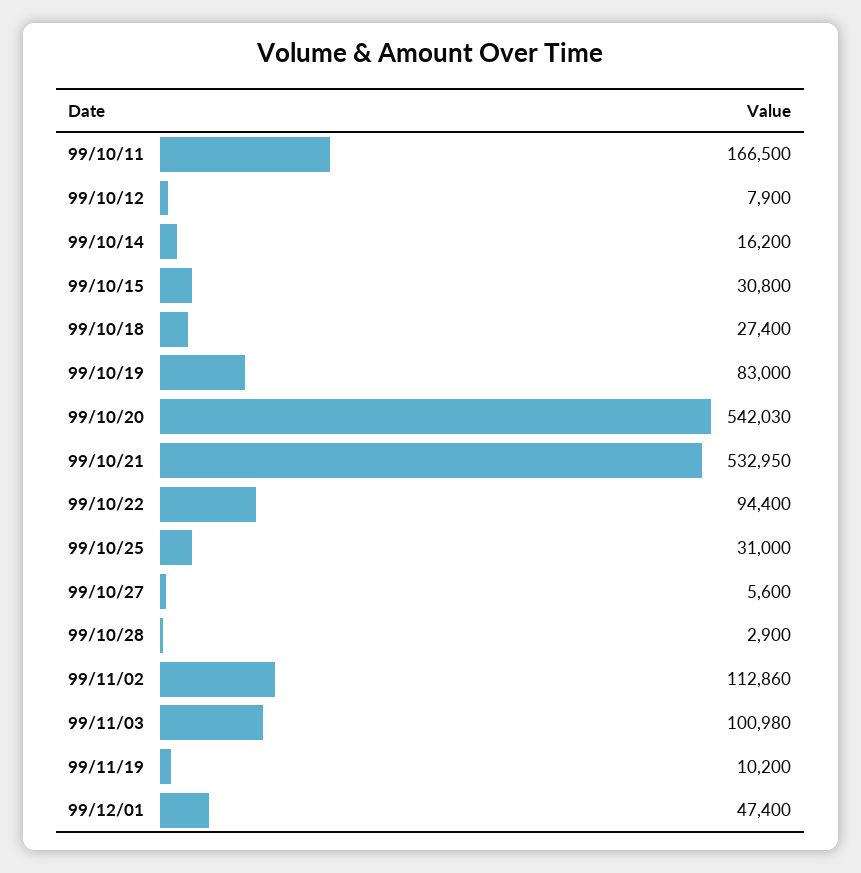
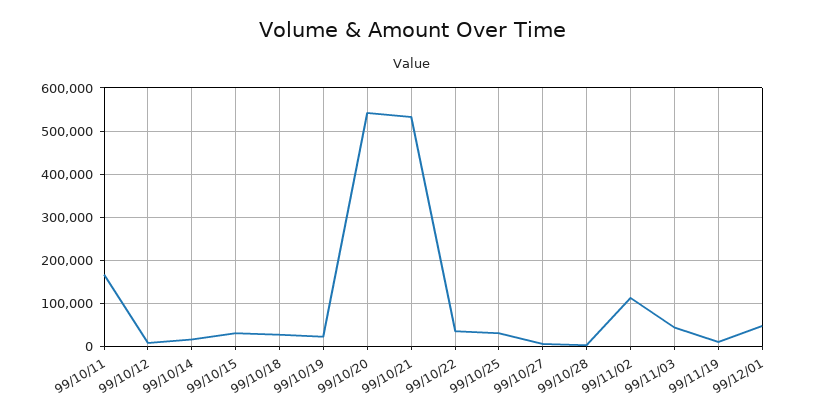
  {
    "99/10/11": 166500,
    "99/10/12": 7900,
    "99/10/14": 16200,
    "99/10/15": 30800,
    "99/10/18": 27400,
-   "99/10/19": 83000,
+   "99/10/19": 20000,
    "99/10/20": 542030,
    "99/10/21": 532950,
-   "99/10/22": 94400,
+   "99/10/22": 40000,
    "99/10/25": 31000,
    "99/10/27": 5600,
    "99/10/28": 2900,
    "99/11/02": 112860,
-   "99/11/03": 100980,
+   "99/11/03": 40000,
    "99/11/19": 10200,
    "99/12/01": 47400
  }

